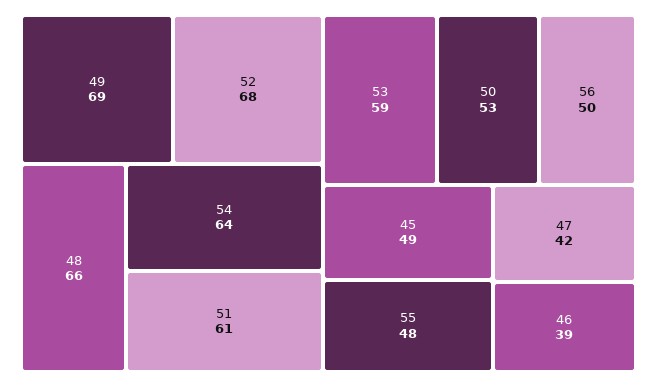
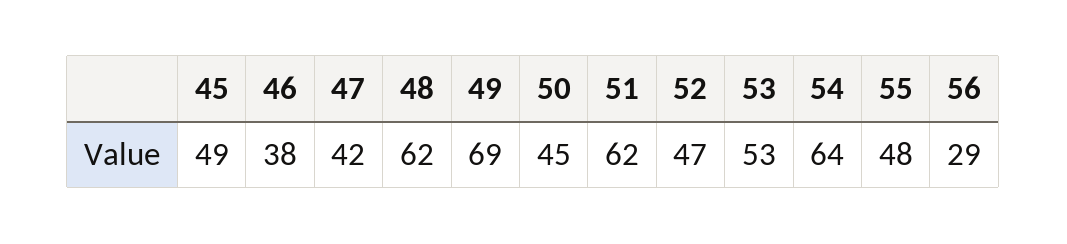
  {
    "49": 69,
-   "52": 68,
+   "52": 47,
-   "48": 66,
+   "48": 62,
    "54": 64,
-   "51": 61,
+   "51": 62,
-   "53": 59,
+   "53": 53,
-   "50": 53,
+   "50": 45,
-   "56": 50,
+   "56": 29,
    "45": 49,
    "55": 48,
    "47": 42,
-   "46": 39
+   "46": 38
  }

